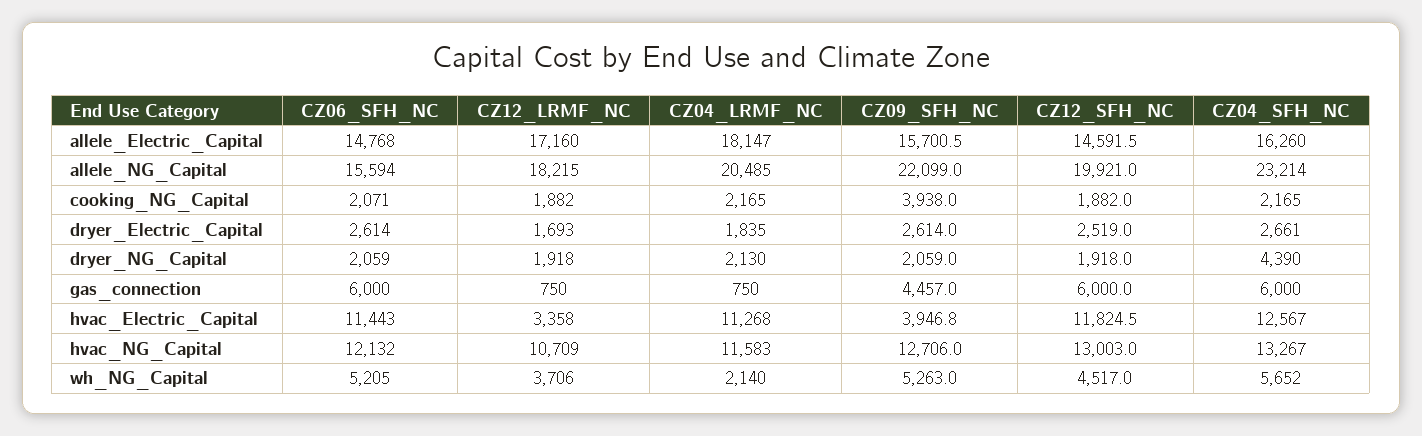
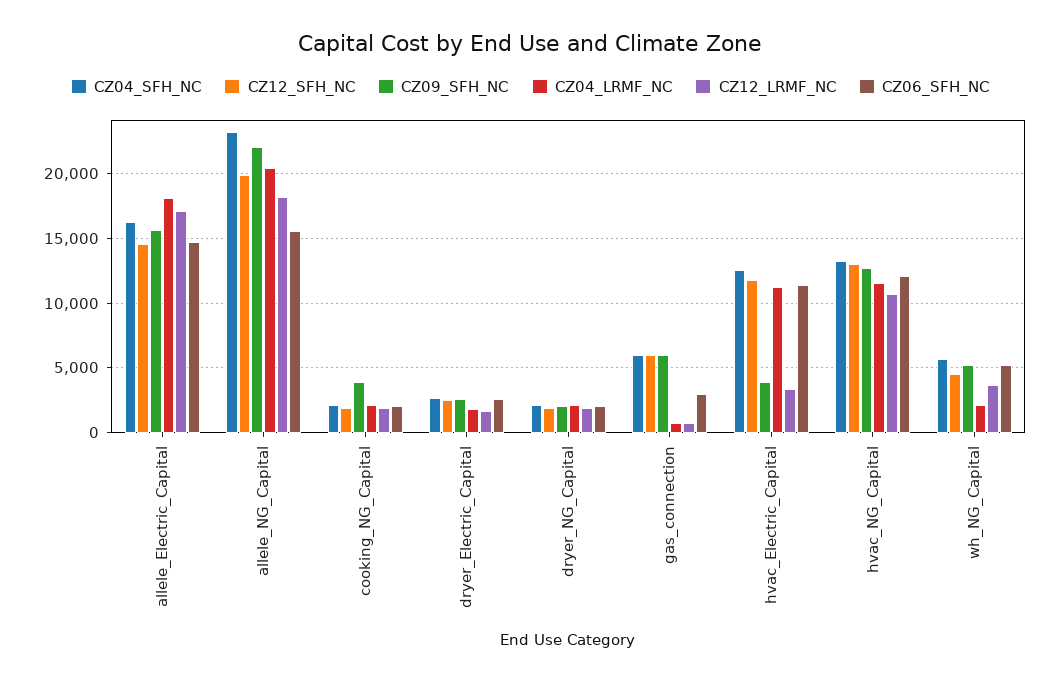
  {
    "CZ06_SFH_NC": {
      "allele_Electric_Capital": 14768,
      "allele_NG_Capital": 15594,
      "cooking_NG_Capital": 2071,
      "dryer_Electric_Capital": 2614,
      "dryer_NG_Capital": 2059,
-     "gas_connection": 6000,
+     "gas_connection": 3000,
      "hvac_Electric_Capital": 11443,
      "hvac_NG_Capital": 12132,
      "wh_NG_Capital": 5205
    },
    "CZ12_LRMF_NC": {
      "allele_Electric_Capital": 17160,
      "allele_NG_Capital": 18215,
      "cooking_NG_Capital": 1882,
      "dryer_Electric_Capital": 1693,
      "dryer_NG_Capital": 1918,
      "gas_connection": 750,
      "hvac_Electric_Capital": 3358,
      "hvac_NG_Capital": 10709,
      "wh_NG_Capital": 3706
    },
    "CZ04_LRMF_NC": {
      "allele_Electric_Capital": 18147,
      "allele_NG_Capital": 20485,
      "cooking_NG_Capital": 2165,
      "dryer_Electric_Capital": 1835,
      "dryer_NG_Capital": 2130,
      "gas_connection": 750,
      "hvac_Electric_Capital": 11268,
      "hvac_NG_Capital": 11583,
      "wh_NG_Capital": 2140
    },
    "CZ09_SFH_NC": {
      "allele_Electric_Capital": 15700.5,
      "allele_NG_Capital": 22099,
      "cooking_NG_Capital": 3938,
      "dryer_Electric_Capital": 2614,
      "dryer_NG_Capital": 2059,
-     "gas_connection": 4457,
+     "gas_connection": 6000,
      "hvac_Electric_Capital": 3946.8,
      "hvac_NG_Capital": 12706,
      "wh_NG_Capital": 5263
    },
    "CZ12_SFH_NC": {
      "allele_Electric_Capital": 14591.5,
      "allele_NG_Capital": 19921,
      "cooking_NG_Capital": 1882,
      "dryer_Electric_Capital": 2519,
      "dryer_NG_Capital": 1918,
      "gas_connection": 6000,
      "hvac_Electric_Capital": 11824.5,
      "hvac_NG_Capital": 13003,
      "wh_NG_Capital": 4517
    },
    "CZ04_SFH_NC": {
      "allele_Electric_Capital": 16260,
      "allele_NG_Capital": 23214,
      "cooking_NG_Capital": 2165,
      "dryer_Electric_Capital": 2661,
-     "dryer_NG_Capital": 4390,
+     "dryer_NG_Capital": 2000,
      "gas_connection": 6000,
      "hvac_Electric_Capital": 12567,
      "hvac_NG_Capital": 13267,
      "wh_NG_Capital": 5652
    }
  }

